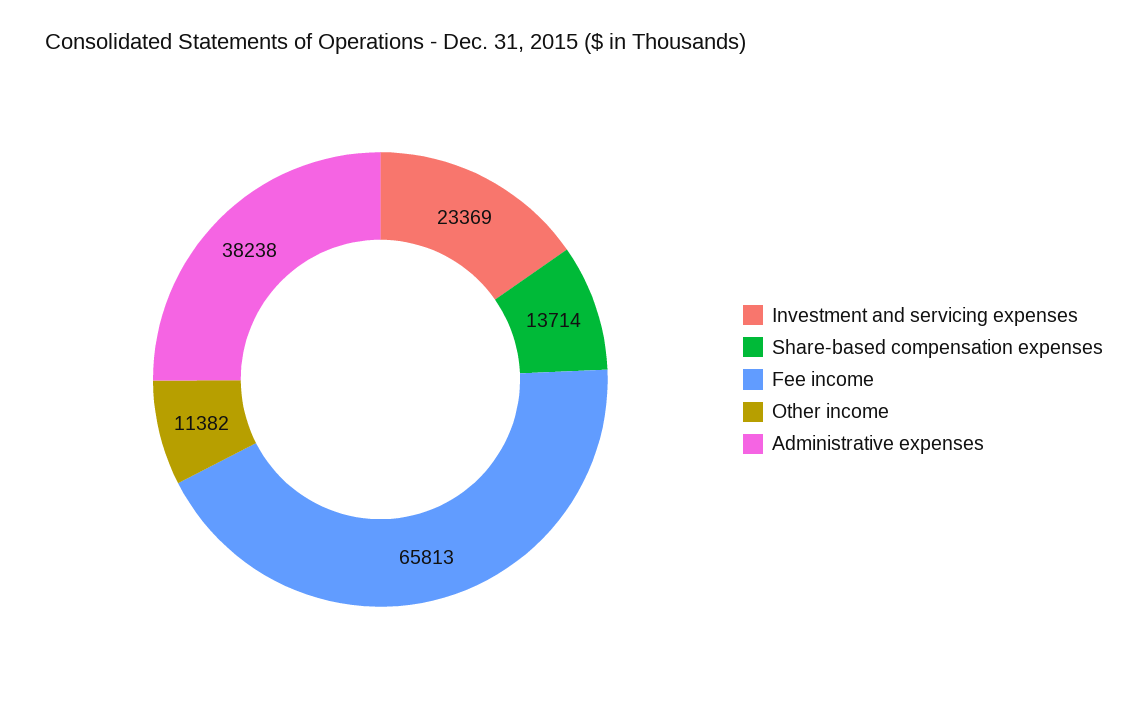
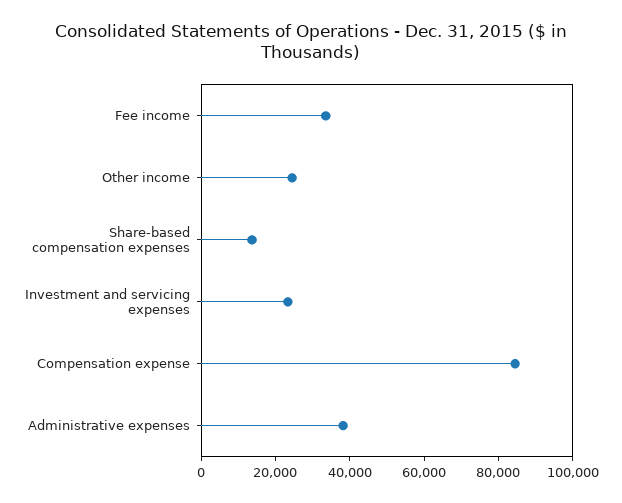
  {
    "Investment and servicing expenses": 23369,
    "Share-based compensation expenses": 13714,
-   "Fee income": 65813,
+   "Fee income": 35000,
-   "Other income": 11382,
+   "Other income": 25000,
-   "Administrative expenses": 38238
+   "Administrative expenses": 38238,
+   "Compensation expense": 85000
  }

